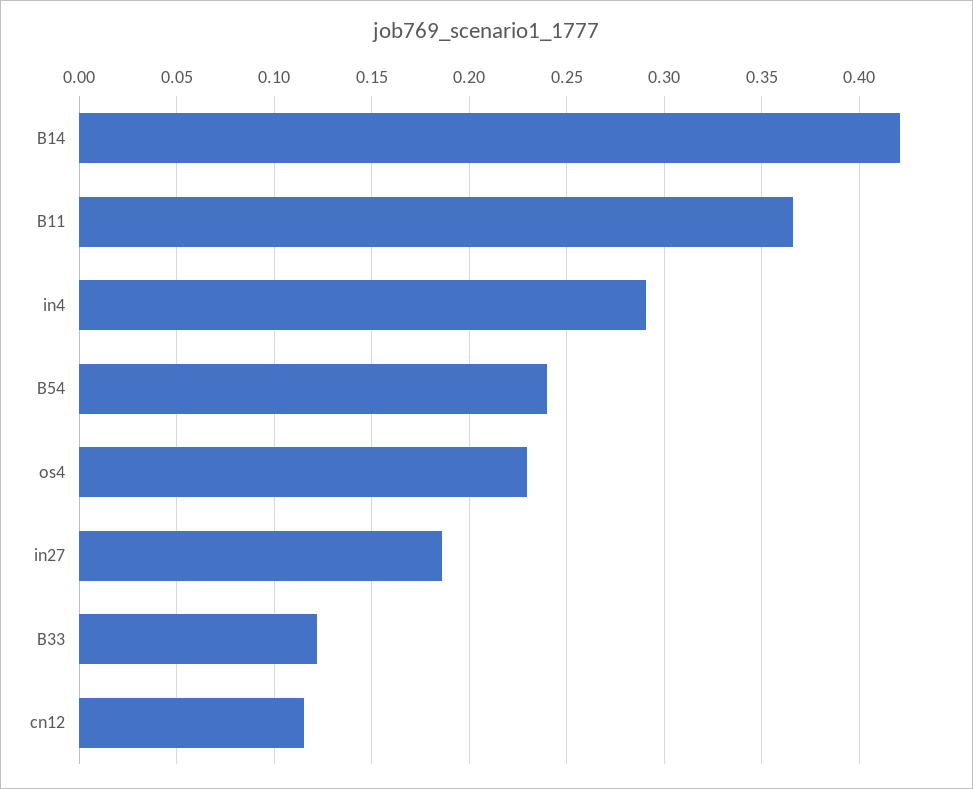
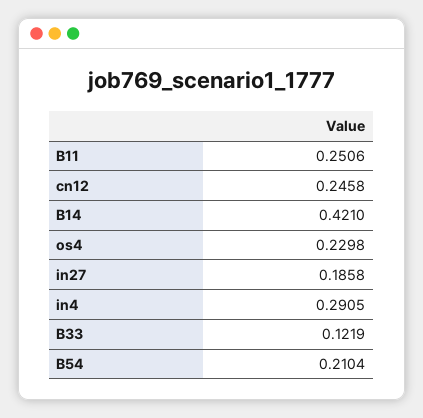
  {
    "B14": 0.421,
-   "B11": 0.365,
+   "B11": 0.2506,
    "in4": 0.2905,
-   "B54": 0.24,
+   "B54": 0.2104,
    "os4": 0.2298,
    "in27": 0.1858,
    "B33": 0.1219,
-   "cn12": 0.115
+   "cn12": 0.2458
  }

